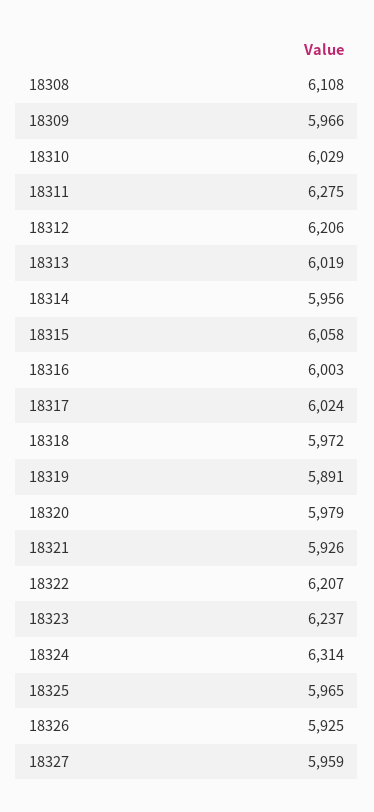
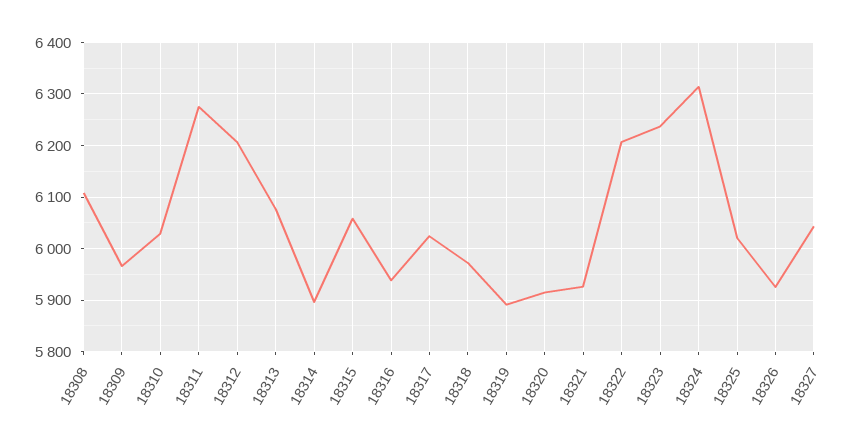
  {
    "18308": 6108,
    "18309": 5966,
    "18310": 6029,
    "18311": 6275,
    "18312": 6206,
-   "18313": 6019,
+   "18313": 6080,
-   "18314": 5956,
+   "18314": 5900,
    "18315": 6058,
-   "18316": 6003,
+   "18316": 5940,
    "18317": 6024,
    "18318": 5972,
    "18319": 5891,
-   "18320": 5979,
+   "18320": 5920,
    "18321": 5926,
    "18322": 6207,
    "18323": 6237,
    "18324": 6314,
-   "18325": 5965,
+   "18325": 6020,
    "18326": 5925,
-   "18327": 5959
+   "18327": 6040
  }

